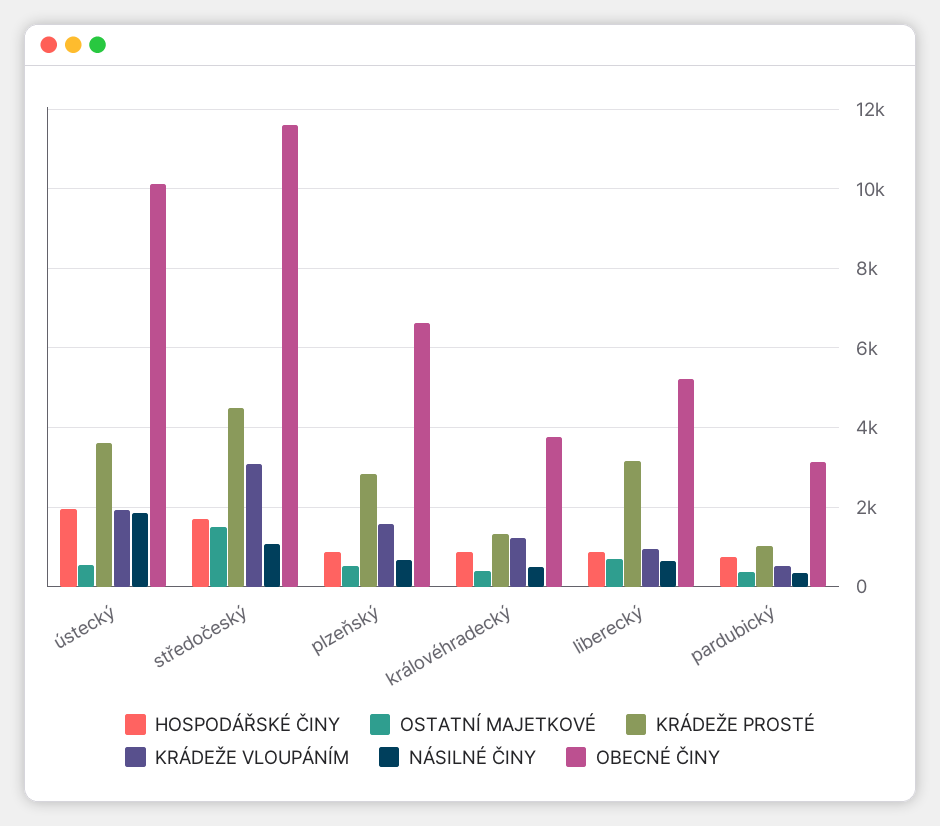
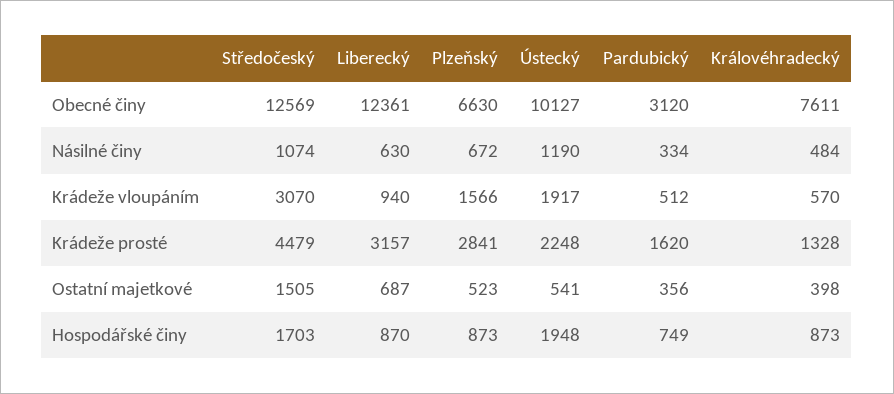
  {
    "HOSPODÁŘSKÉ ČINY": {
      "ústecký": 1948,
      "středočeský": 1703,
      "plzeňský": 873,
      "královéhradecký": 873,
      "liberecký": 870,
      "pardubický": 749
    },
    "OSTATNÍ MAJETKOVÉ": {
      "ústecký": 541,
      "středočeský": 1505,
      "plzeňský": 523,
      "královéhradecký": 398,
      "liberecký": 687,
      "pardubický": 356
    },
    "KRÁDEŽE PROSTÉ": {
-     "ústecký": 3600,
+     "ústecký": 2248,
      "středočeský": 4479,
      "plzeňský": 2841,
      "královéhradecký": 1328,
      "liberecký": 3157,
-     "pardubický": 1000
+     "pardubický": 1620
    },
    "KRÁDEŽE VLOUPÁNÍM": {
      "ústecký": 1917,
      "středočeský": 3070,
      "plzeňský": 1566,
-     "královéhradecký": 1200,
+     "královéhradecký": 570,
      "liberecký": 940,
      "pardubický": 512
    },
    "NÁSILNÉ ČINY": {
-     "ústecký": 1800,
+     "ústecký": 1190,
      "středočeský": 1074,
      "plzeňský": 672,
      "královéhradecký": 484,
      "liberecký": 630,
      "pardubický": 334
    },
    "OBECNÉ ČINY": {
      "ústecký": 10127,
-     "středočeský": 11600,
+     "středočeský": 12569,
      "plzeňský": 6630,
-     "královéhradecký": 3800,
+     "královéhradecký": 7611,
-     "liberecký": 5200,
+     "liberecký": 12361,
      "pardubický": 3120
    }
  }

